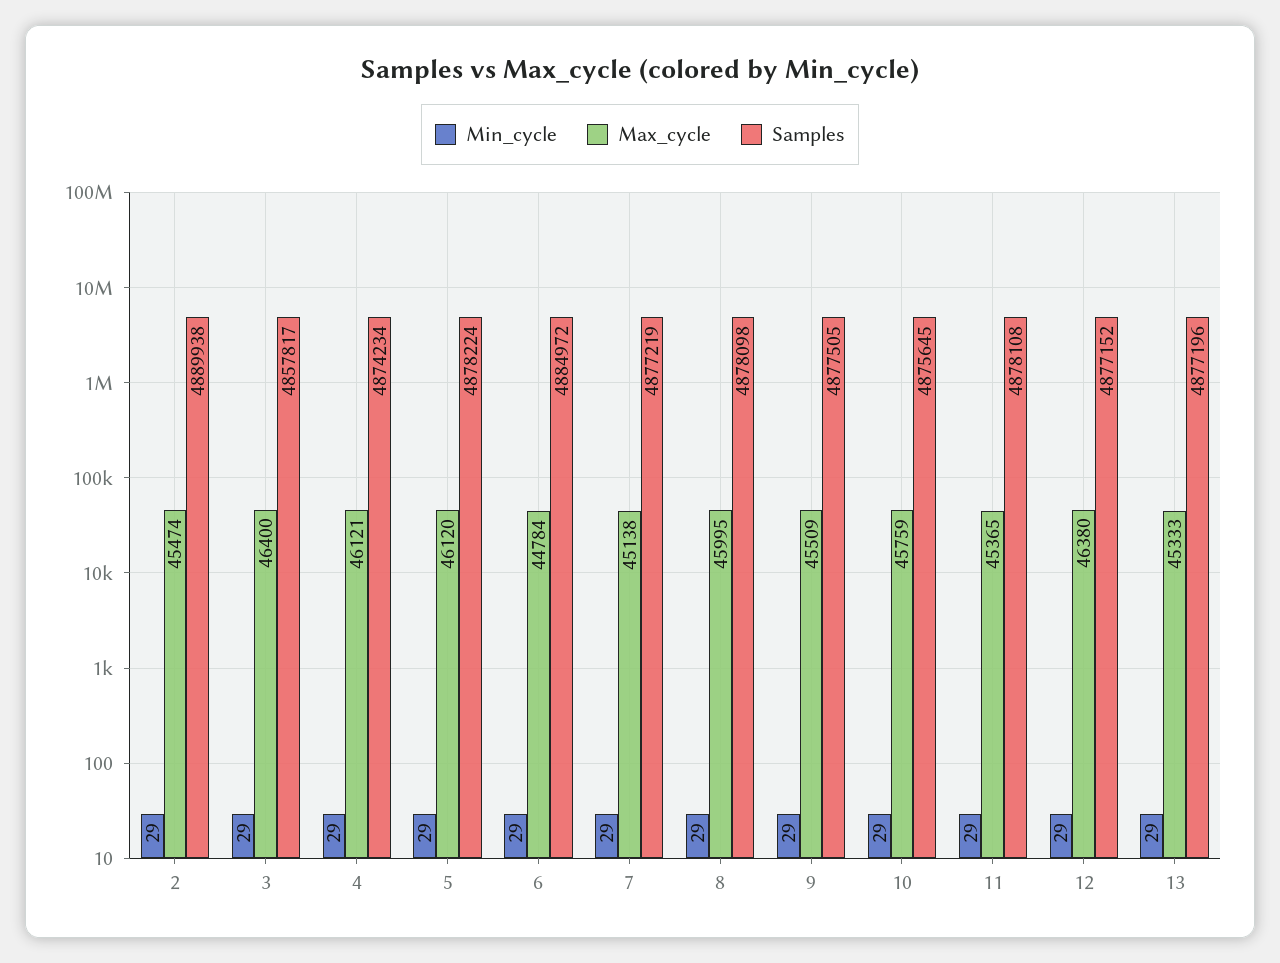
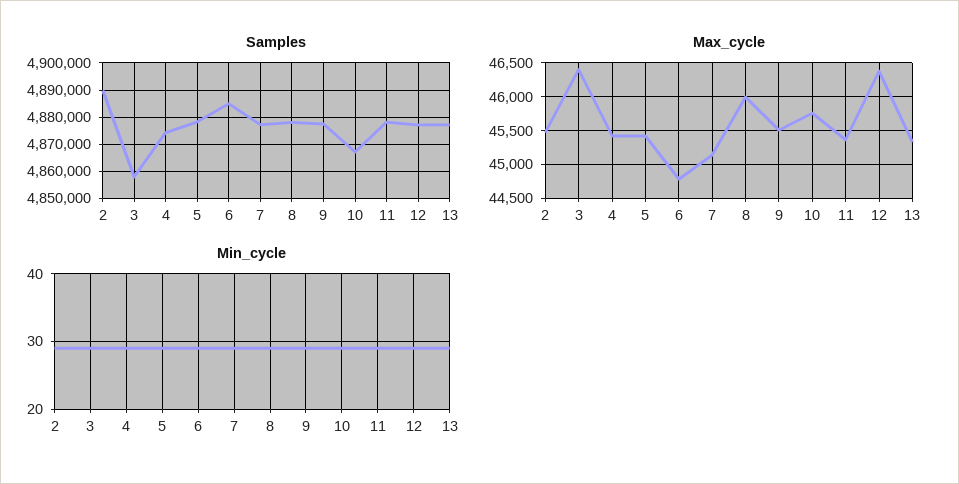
  {
    "Min_cycle": {
      "2": 29,
      "3": 29,
      "4": 29,
      "5": 29,
      "6": 29,
      "7": 29,
      "8": 29,
      "9": 29,
      "10": 29,
      "11": 29,
      "12": 29,
      "13": 29
    },
    "Max_cycle": {
      "2": 45474,
      "3": 46400,
-     "4": 46121,
+     "4": 45400,
-     "5": 46120,
+     "5": 45400,
      "6": 44784,
      "7": 45138,
      "8": 45995,
      "9": 45509,
      "10": 45759,
      "11": 45365,
      "12": 46380,
      "13": 45333
    },
    "Samples": {
      "2": 4889938,
      "3": 4857817,
      "4": 4874234,
      "5": 4878224,
      "6": 4884972,
      "7": 4877219,
      "8": 4878098,
      "9": 4877505,
-     "10": 4875645,
+     "10": 4867500,
      "11": 4878108,
      "12": 4877152,
      "13": 4877196
    }
  }

